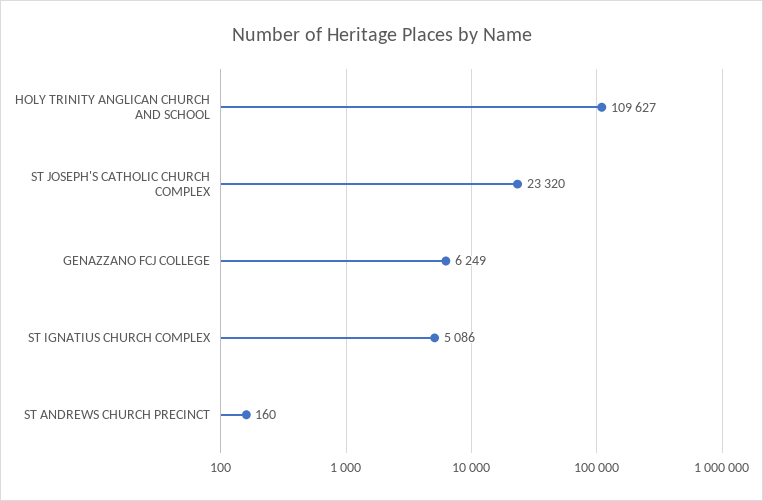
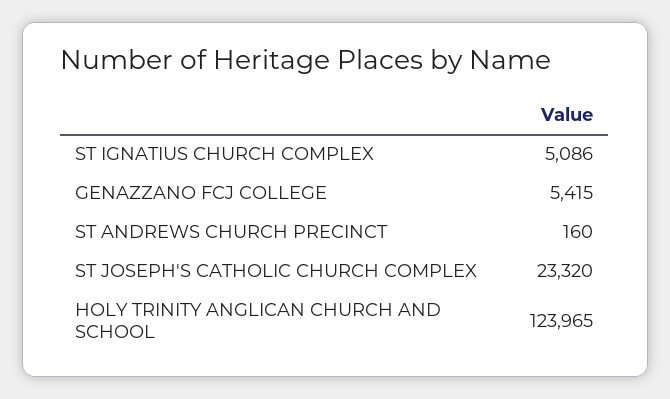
  {
-   "HOLY TRINITY ANGLICAN CHURCH AND SCHOOL": 109627,
+   "HOLY TRINITY ANGLICAN CHURCH AND SCHOOL": 123965,
    "ST JOSEPH'S CATHOLIC CHURCH COMPLEX": 23320,
-   "GENAZZANO FCJ COLLEGE": 6249,
+   "GENAZZANO FCJ COLLEGE": 5415,
    "ST IGNATIUS CHURCH COMPLEX": 5086,
    "ST ANDREWS CHURCH PRECINCT": 160
  }

